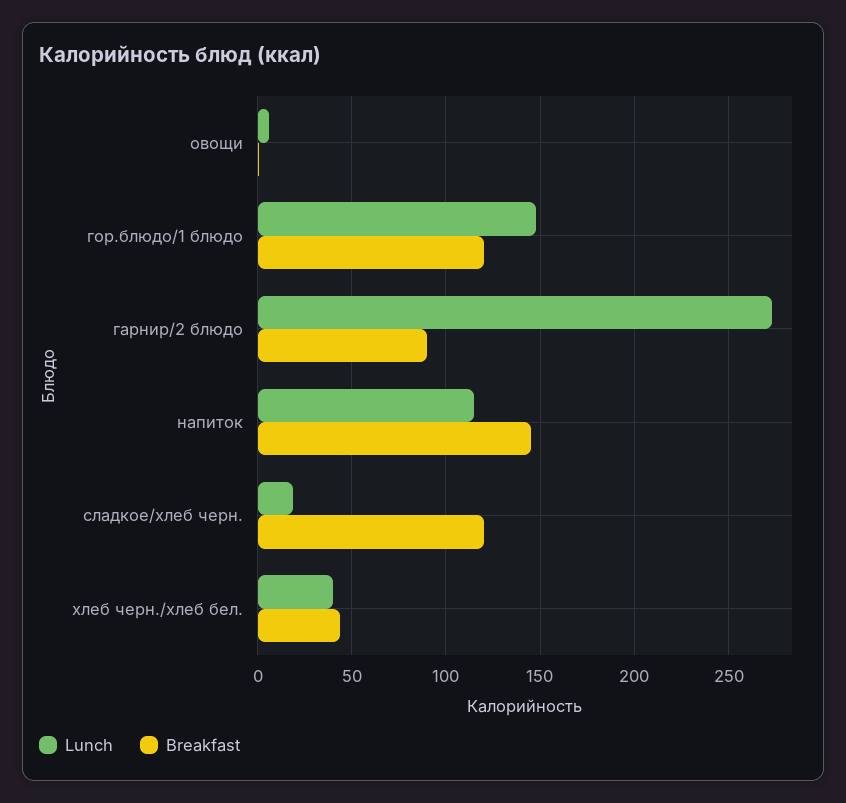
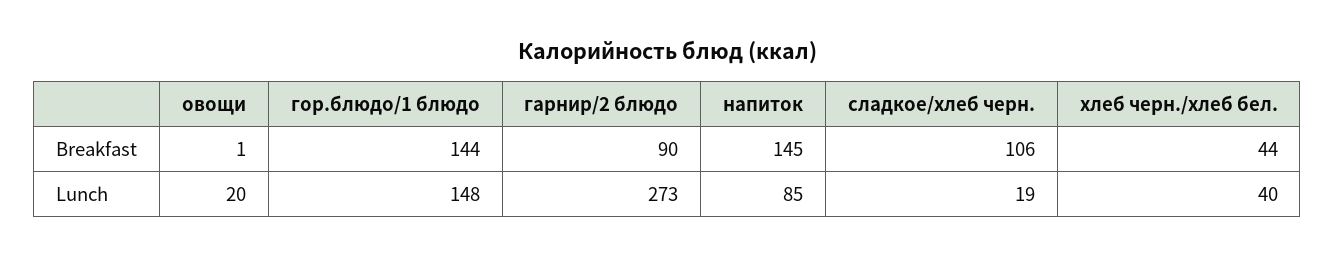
  {
    "Lunch": {
-     "овощи": 5,
+     "овощи": 20,
      "гор.блюдо/1 блюдо": 148,
      "гарнир/2 блюдо": 273,
-     "напиток": 115,
+     "напиток": 85,
      "сладкое/хлеб черн.": 19,
      "хлеб черн./хлеб бел.": 40
    },
    "Breakfast": {
      "овощи": 1,
-     "гор.блюдо/1 блюдо": 120,
+     "гор.блюдо/1 блюдо": 144,
      "гарнир/2 блюдо": 90,
      "напиток": 145,
-     "сладкое/хлеб черн.": 120,
+     "сладкое/хлеб черн.": 106,
      "хлеб черн./хлеб бел.": 44
    }
  }

